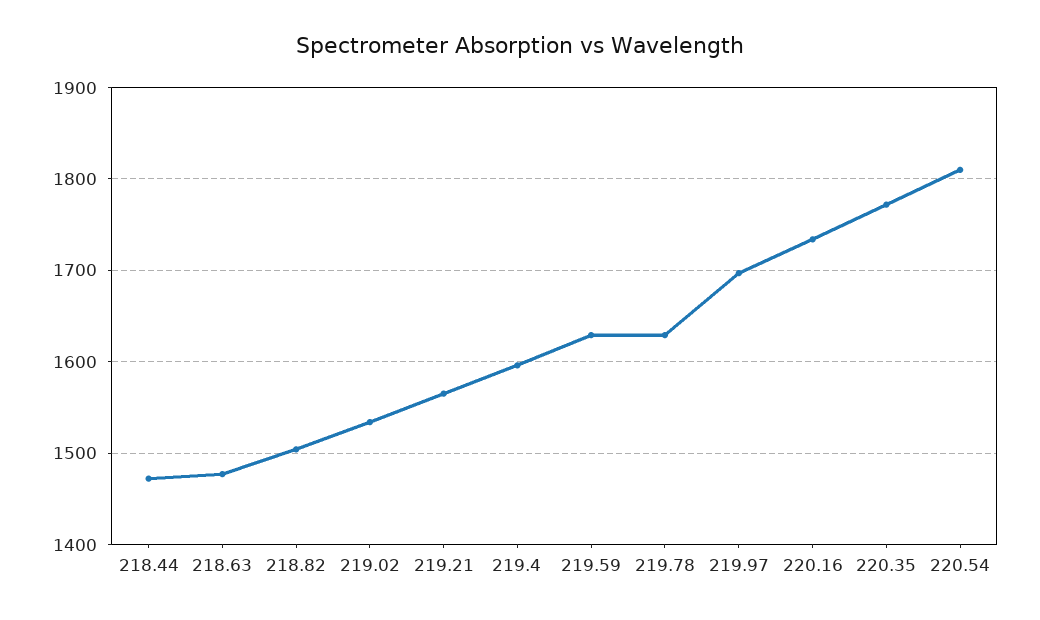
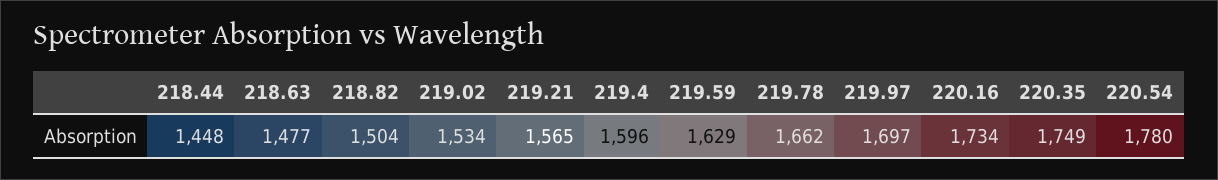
  {
-   "218.44": 1470,
+   "218.44": 1448,
    "218.63": 1477,
    "218.82": 1504,
    "219.02": 1534,
    "219.21": 1565,
    "219.4": 1596,
    "219.59": 1629,
-   "219.78": 1630,
+   "219.78": 1662,
    "219.97": 1697,
    "220.16": 1734,
-   "220.35": 1770,
+   "220.35": 1749,
-   "220.54": 1810
+   "220.54": 1780
  }

